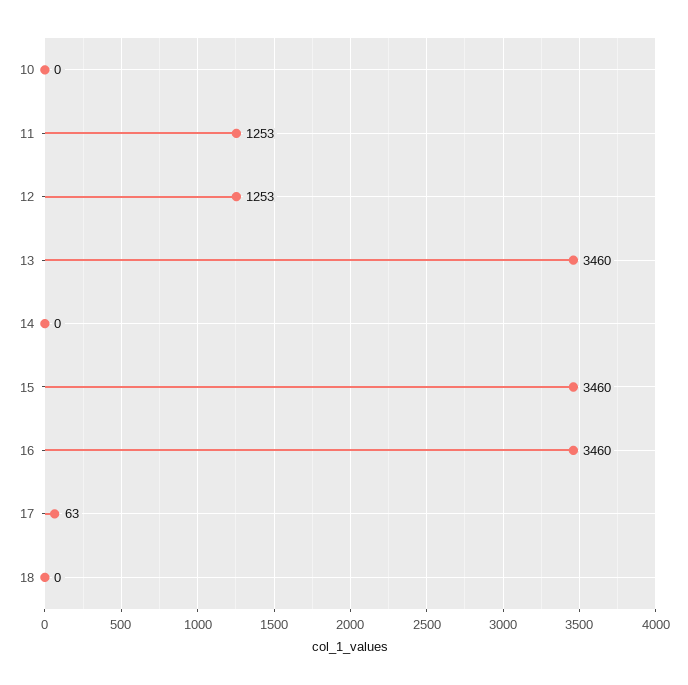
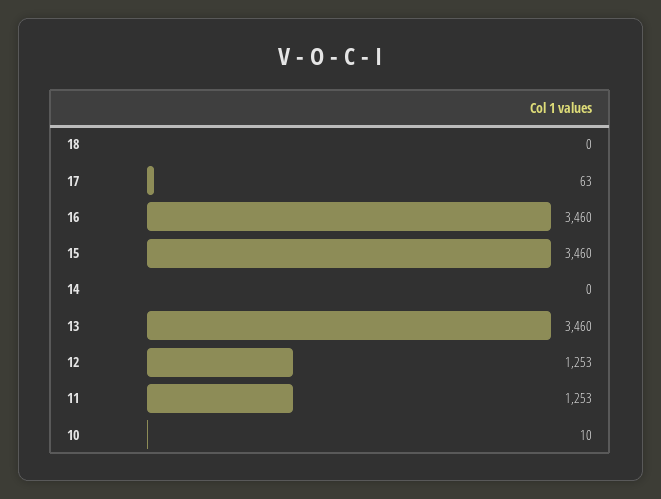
  {
-   "10": 0,
+   "10": 10,
    "11": 1253,
    "12": 1253,
    "13": 3460,
    "14": 0,
    "15": 3460,
    "16": 3460,
    "17": 63,
    "18": 0
  }

